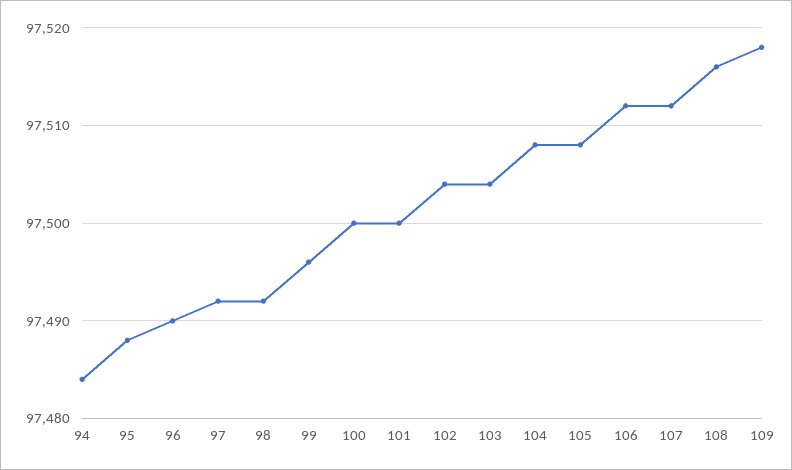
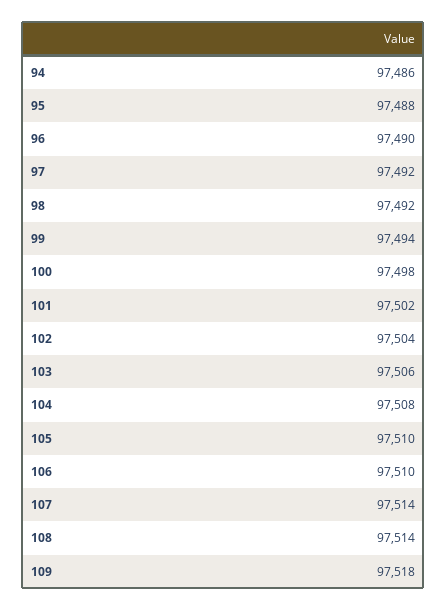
  {
-   "94": 97484,
+   "94": 97486,
    "95": 97488,
    "96": 97490,
    "97": 97492,
    "98": 97492,
-   "99": 97496,
+   "99": 97494,
-   "100": 97500,
+   "100": 97498,
-   "101": 97500,
+   "101": 97502,
    "102": 97504,
-   "103": 97504,
+   "103": 97506,
    "104": 97508,
-   "105": 97508,
+   "105": 97510,
-   "106": 97512,
+   "106": 97510,
-   "107": 97512,
+   "107": 97514,
-   "108": 97516,
+   "108": 97514,
    "109": 97518
  }

